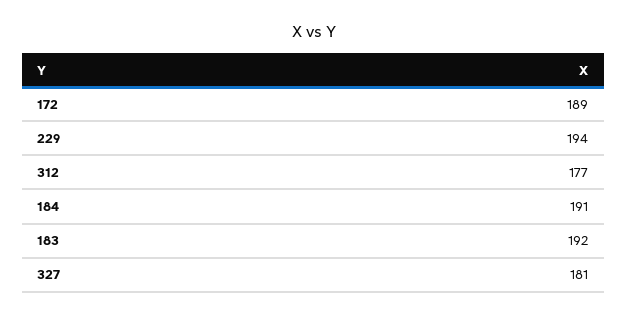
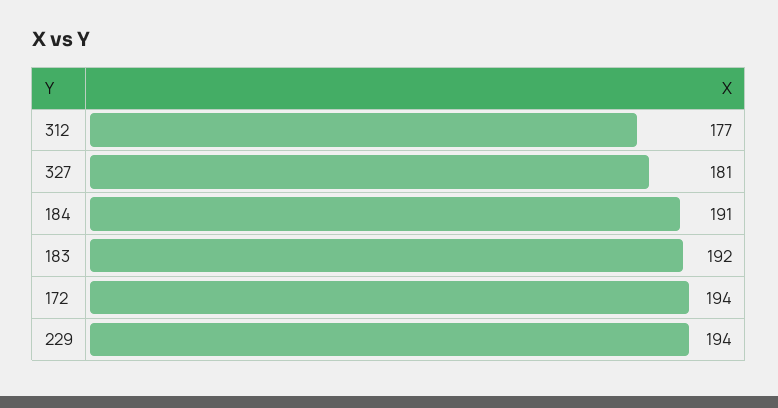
  {
-   "172": 189,
+   "172": 194,
    "229": 194,
    "312": 177,
    "184": 191,
    "183": 192,
    "327": 181
  }

